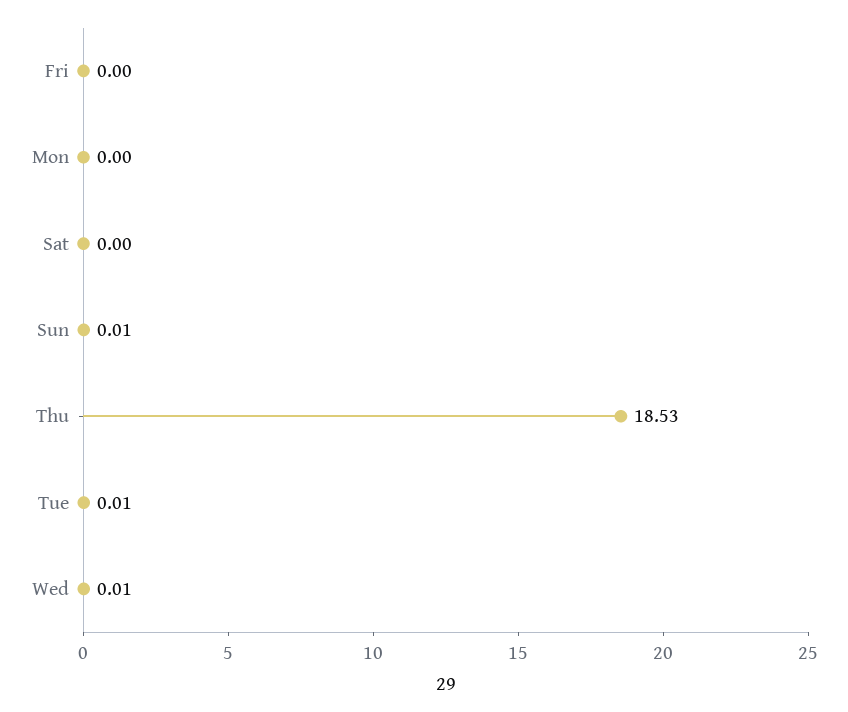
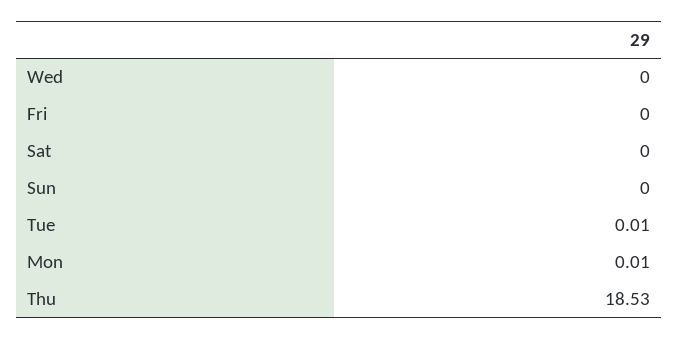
  {
    "Fri": 0,
-   "Mon": 0,
+   "Mon": 0.01,
    "Sat": 0,
-   "Sun": 0.01,
+   "Sun": 0,
    "Thu": 18.53,
    "Tue": 0.01,
-   "Wed": 0.01
+   "Wed": 0
  }

